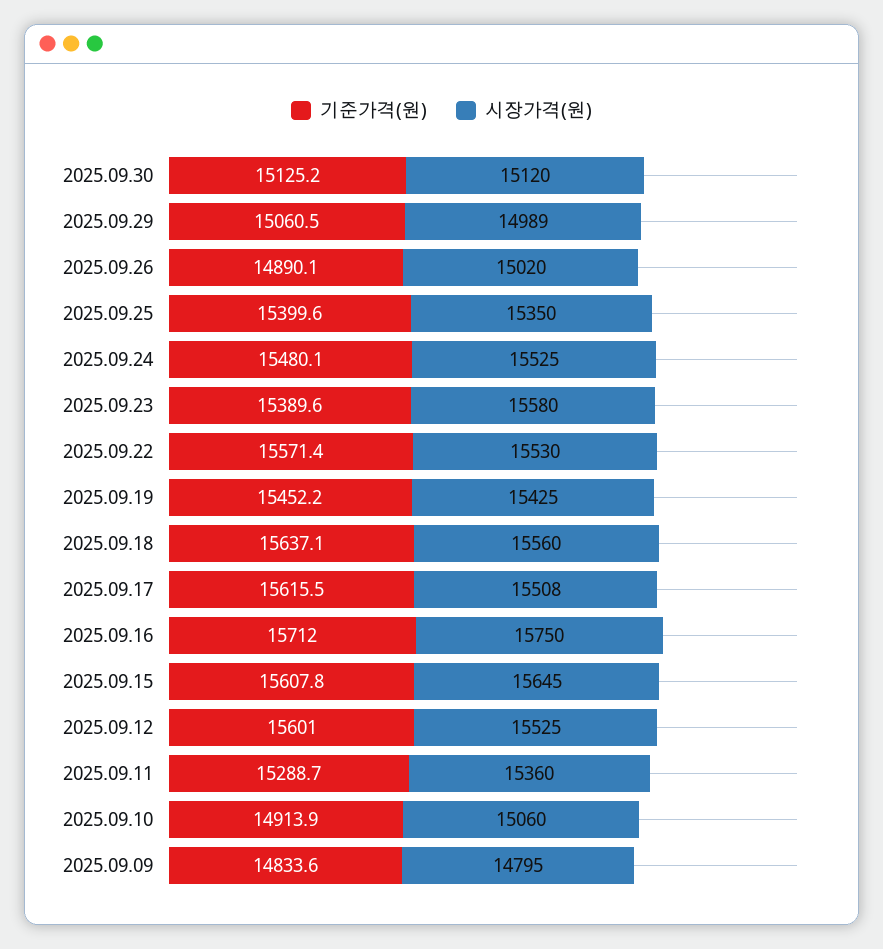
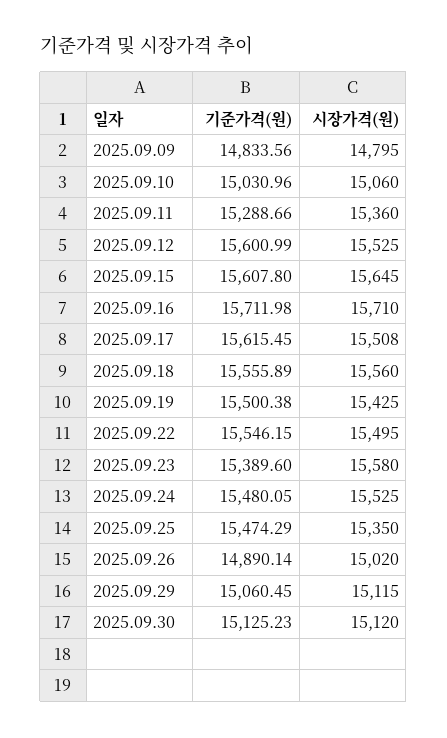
  {
    "기준가격(원)": {
      "2025.09.30": 15125.23,
      "2025.09.29": 15060.45,
      "2025.09.26": 14890.14,
-     "2025.09.25": 15399.6,
+     "2025.09.25": 15474.29,
      "2025.09.24": 15480.05,
      "2025.09.23": 15389.6,
-     "2025.09.22": 15571.4,
+     "2025.09.22": 15546.15,
-     "2025.09.19": 15452.2,
+     "2025.09.19": 15500.38,
-     "2025.09.18": 15637.1,
+     "2025.09.18": 15555.89,
      "2025.09.17": 15615.45,
      "2025.09.16": 15711.98,
      "2025.09.15": 15607.8,
      "2025.09.12": 15600.99,
      "2025.09.11": 15288.66,
-     "2025.09.10": 14913.9,
+     "2025.09.10": 15030.96,
      "2025.09.09": 14833.56
    },
    "시장가격(원)": {
      "2025.09.30": 15120,
-     "2025.09.29": 14989,
+     "2025.09.29": 15115,
      "2025.09.26": 15020,
      "2025.09.25": 15350,
      "2025.09.24": 15525,
      "2025.09.23": 15580,
-     "2025.09.22": 15530,
+     "2025.09.22": 15495,
      "2025.09.19": 15425,
      "2025.09.18": 15560,
      "2025.09.17": 15508,
-     "2025.09.16": 15750,
+     "2025.09.16": 15710,
      "2025.09.15": 15645,
      "2025.09.12": 15525,
      "2025.09.11": 15360,
      "2025.09.10": 15060,
      "2025.09.09": 14795
    }
  }

